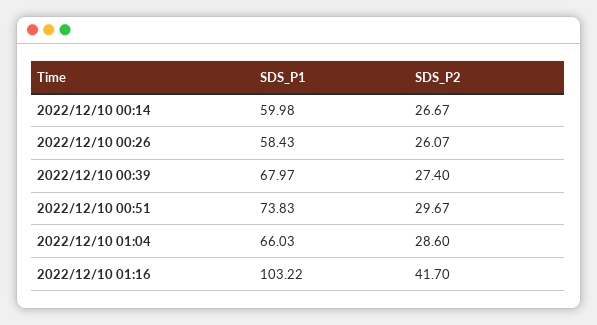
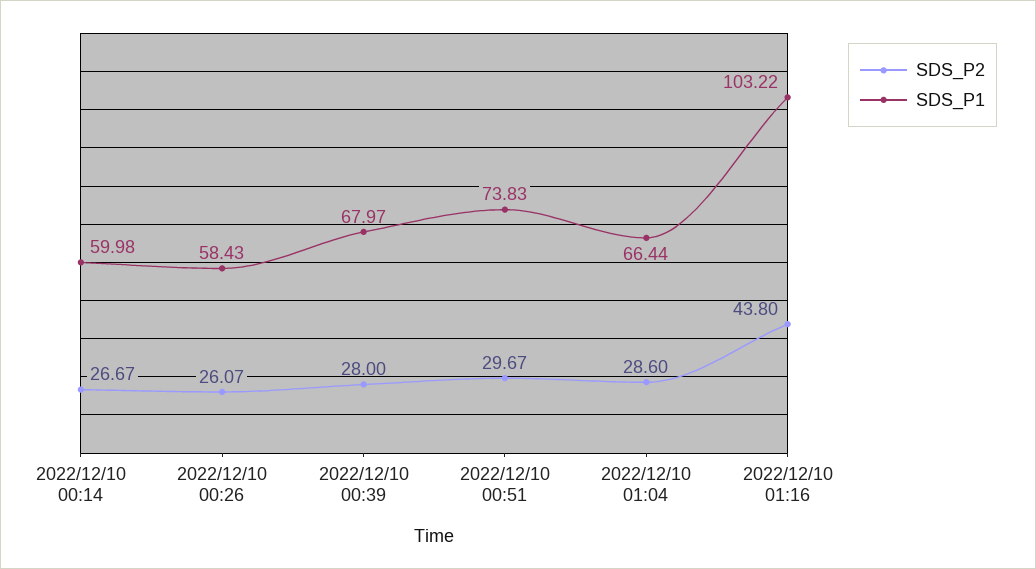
  {
    "SDS_P1": {
      "2022/12/10 00:14": 59.98,
      "2022/12/10 00:26": 58.43,
      "2022/12/10 00:39": 67.97,
      "2022/12/10 00:51": 73.83,
-     "2022/12/10 01:04": 66.03,
+     "2022/12/10 01:04": 66.44,
      "2022/12/10 01:16": 103.22
    },
    "SDS_P2": {
      "2022/12/10 00:14": 26.67,
      "2022/12/10 00:26": 26.07,
-     "2022/12/10 00:39": 27.4,
+     "2022/12/10 00:39": 28,
      "2022/12/10 00:51": 29.67,
      "2022/12/10 01:04": 28.6,
-     "2022/12/10 01:16": 41.7
+     "2022/12/10 01:16": 43.8
    }
  }

